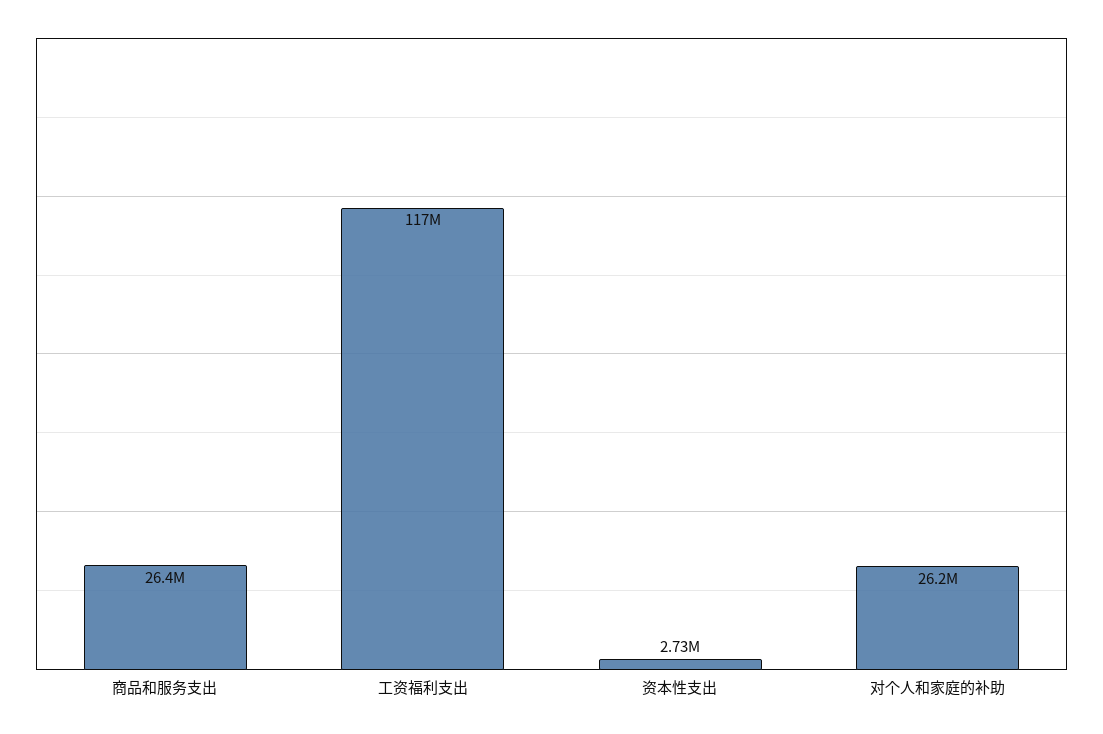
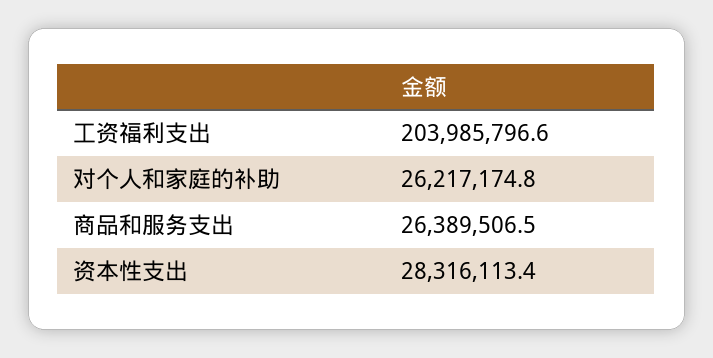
  {
    "商品和服务支出": 26389506.5,
-   "工资福利支出": 117000000,
+   "工资福利支出": 203985796.6,
-   "资本性支出": 2730000,
+   "资本性支出": 28316113.4,
    "对个人和家庭的补助": 26217174.8
  }

